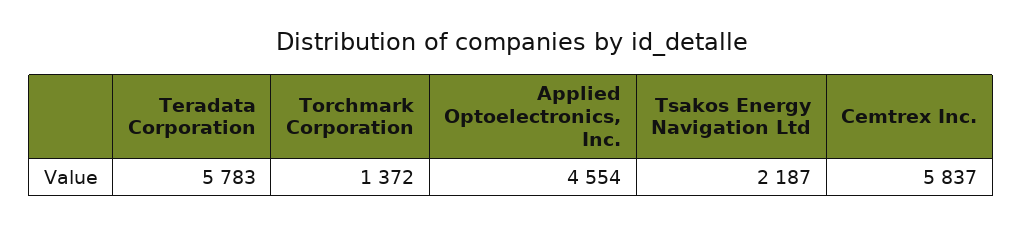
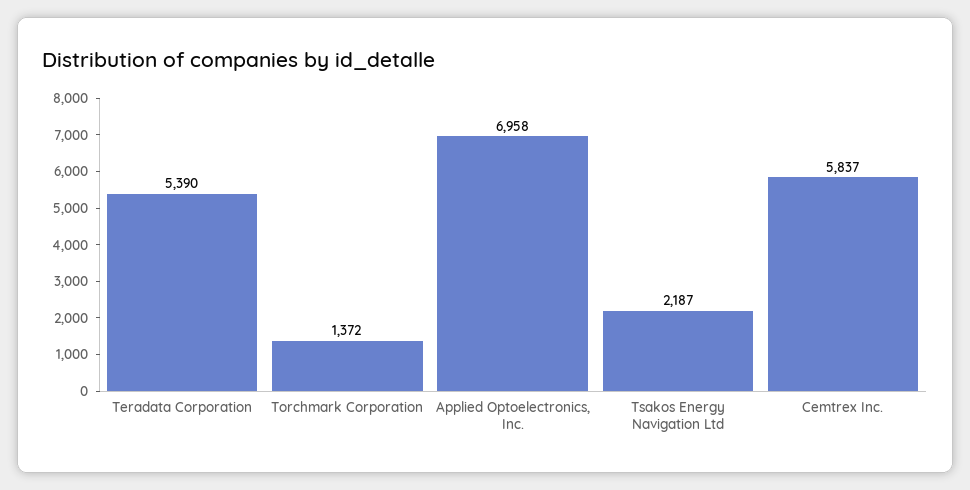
  {
-   "Teradata Corporation": 5783,
+   "Teradata Corporation": 5390,
    "Torchmark Corporation": 1372,
-   "Applied Optoelectronics, Inc.": 4554,
+   "Applied Optoelectronics, Inc.": 6958,
    "Tsakos Energy Navigation Ltd": 2187,
    "Cemtrex Inc.": 5837
  }

